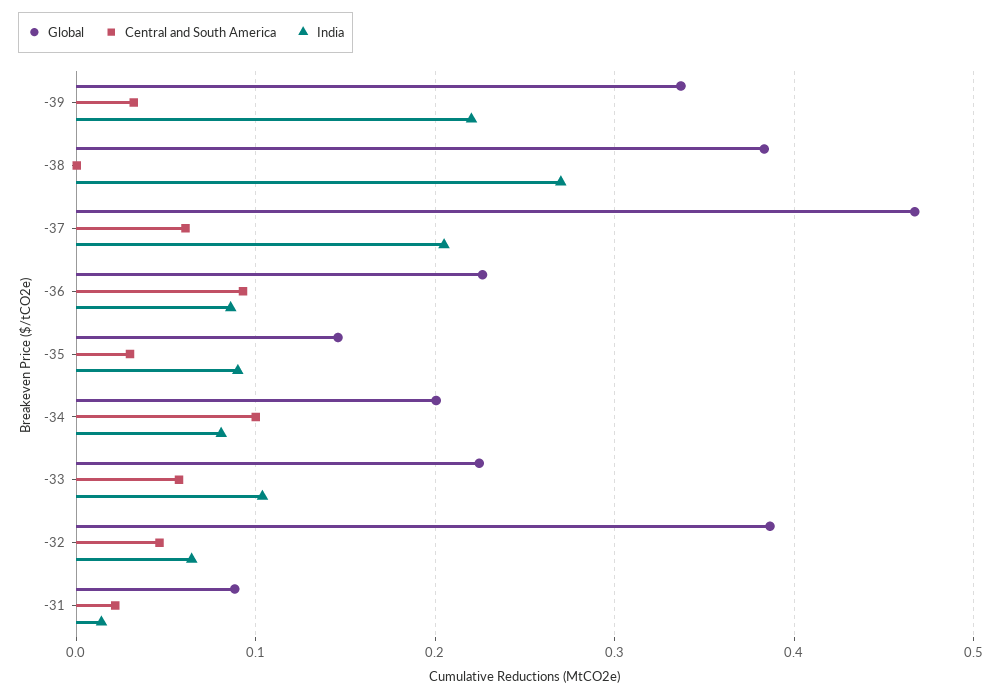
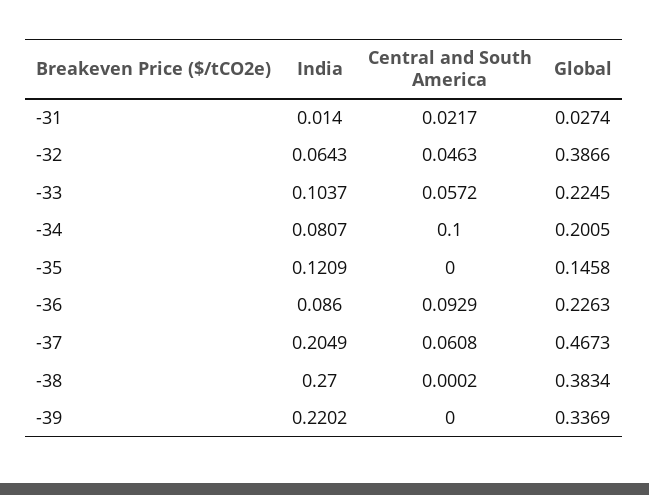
  {
    "Global": {
      "-39": 0.3369,
      "-38": 0.3834,
      "-37": 0.4673,
      "-36": 0.2263,
      "-35": 0.1458,
      "-34": 0.2005,
      "-33": 0.2245,
      "-32": 0.3866,
-     "-31": 0.09
+     "-31": 0.0274
    },
    "Central and South America": {
-     "-39": 0.03,
+     "-39": 0,
      "-38": 0.0002,
      "-37": 0.0608,
      "-36": 0.0929,
-     "-35": 0.03,
+     "-35": 0,
      "-34": 0.1,
      "-33": 0.0572,
      "-32": 0.0463,
      "-31": 0.0217
    },
    "India": {
      "-39": 0.2202,
      "-38": 0.27,
      "-37": 0.2049,
      "-36": 0.086,
-     "-35": 0.09,
+     "-35": 0.1209,
      "-34": 0.0807,
      "-33": 0.1037,
      "-32": 0.0643,
      "-31": 0.014
    }
  }

